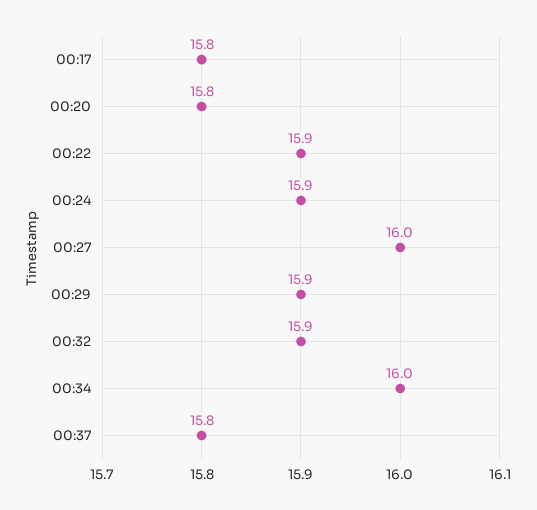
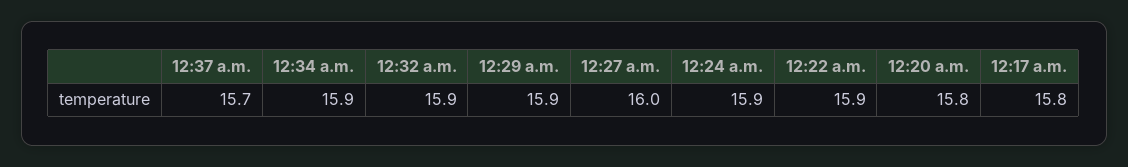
  {
    "00:17": 15.8,
    "00:20": 15.8,
    "00:22": 15.9,
    "00:24": 15.9,
    "00:27": 16,
    "00:29": 15.9,
    "00:32": 15.9,
-   "00:34": 16,
+   "00:34": 15.9,
-   "00:37": 15.8
+   "00:37": 15.7
  }

